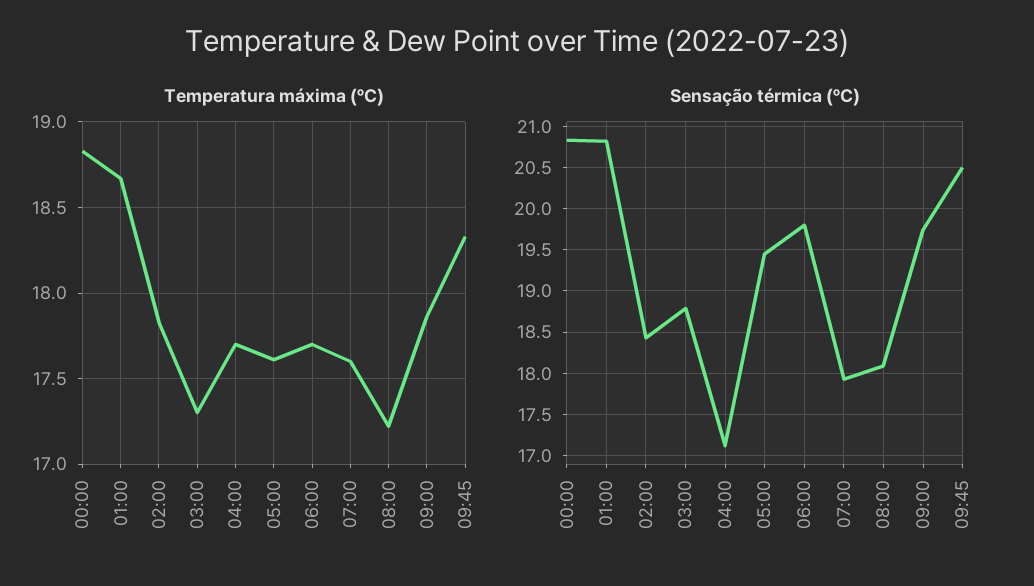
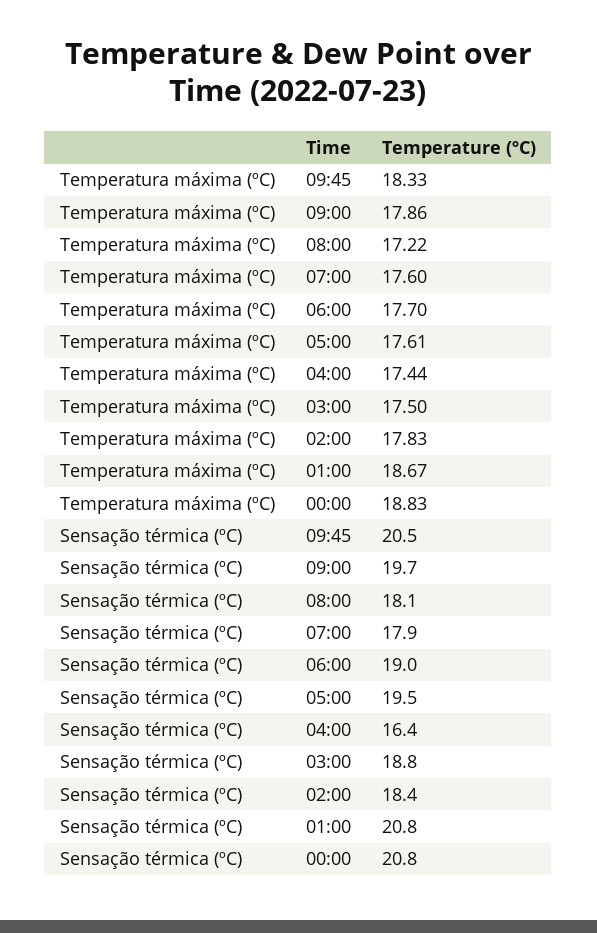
  {
    "Temperatura máxima (ºC)": {
      "00:00": 18.83,
      "01:00": 18.67,
      "02:00": 17.83,
-     "03:00": 17.3,
+     "03:00": 17.5,
-     "04:00": 17.7,
+     "04:00": 17.44,
      "05:00": 17.61,
      "06:00": 17.7,
      "07:00": 17.6,
      "08:00": 17.22,
      "09:00": 17.86,
      "09:45": 18.33
    },
    "Sensação térmica (ºC)": {
      "00:00": 20.8,
      "01:00": 20.8,
      "02:00": 18.4,
      "03:00": 18.8,
-     "04:00": 17.1,
+     "04:00": 16.4,
      "05:00": 19.5,
-     "06:00": 19.8,
+     "06:00": 19,
      "07:00": 17.9,
      "08:00": 18.1,
      "09:00": 19.7,
      "09:45": 20.5
    }
  }

